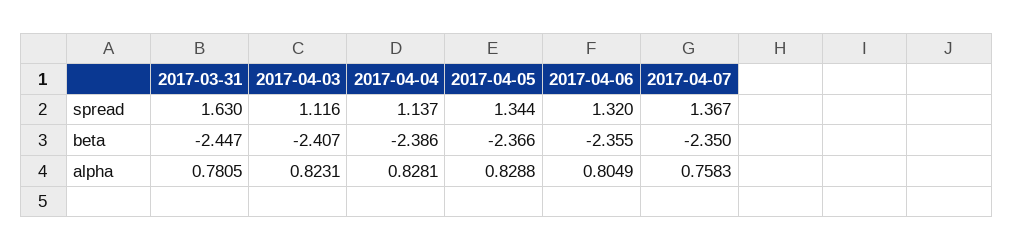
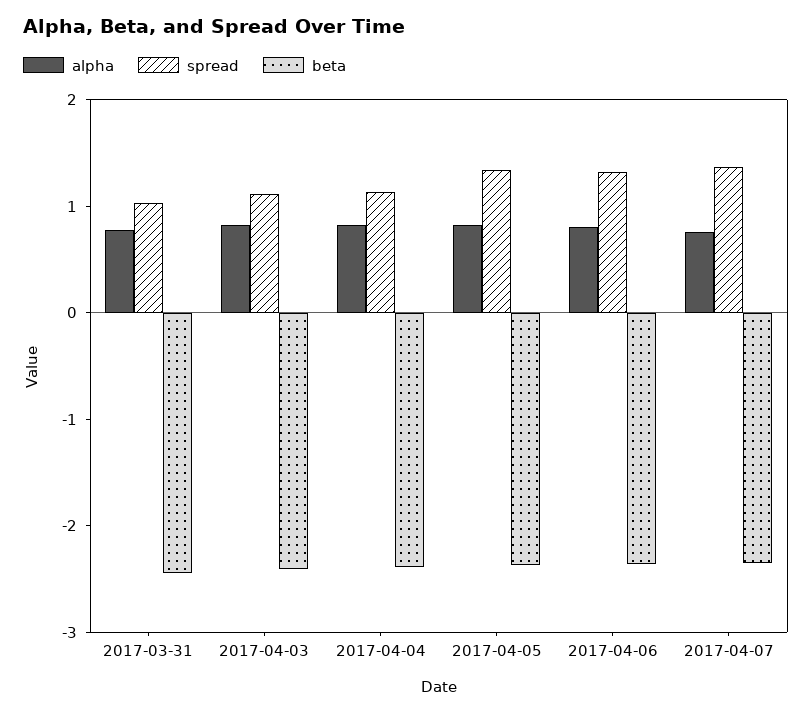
  {
    "spread": {
-     "2017-03-31": 1.63,
+     "2017-03-31": 1,
      "2017-04-03": 1.116,
      "2017-04-04": 1.137,
      "2017-04-05": 1.344,
      "2017-04-06": 1.32,
      "2017-04-07": 1.367
    },
    "beta": {
      "2017-03-31": -2.447,
      "2017-04-03": -2.407,
      "2017-04-04": -2.386,
      "2017-04-05": -2.366,
      "2017-04-06": -2.355,
      "2017-04-07": -2.35
    },
    "alpha": {
      "2017-03-31": 0.7805,
      "2017-04-03": 0.8231,
      "2017-04-04": 0.8281,
      "2017-04-05": 0.8288,
      "2017-04-06": 0.8049,
      "2017-04-07": 0.7583
    }
  }

